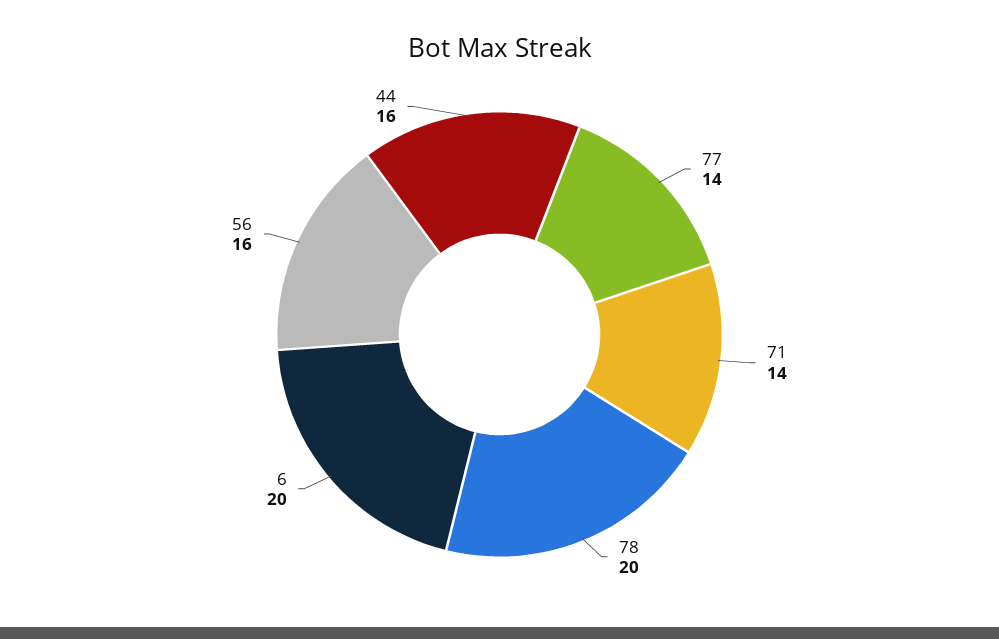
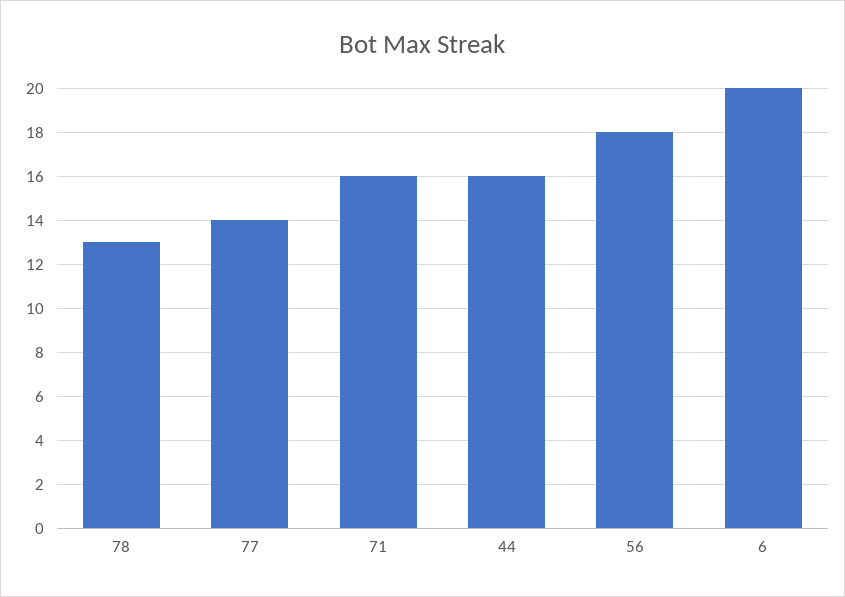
  {
    "77": 14,
-   "71": 14,
+   "71": 16,
-   "78": 20,
+   "78": 13,
    "6": 20,
-   "56": 16,
+   "56": 18,
    "44": 16
  }

